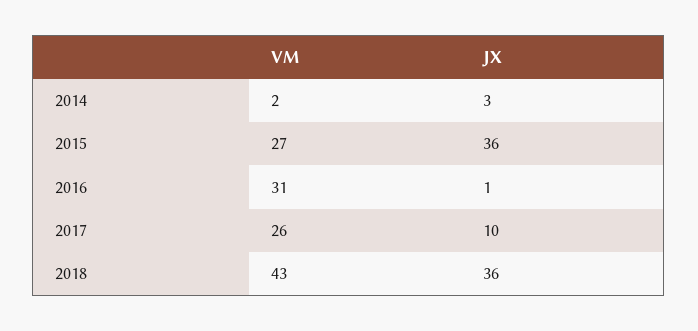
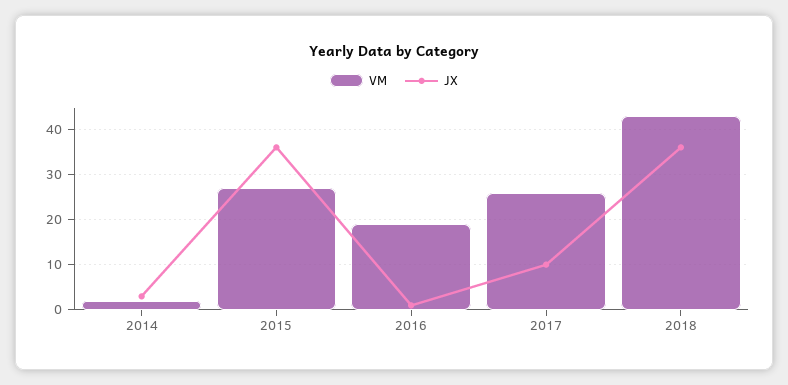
  {
    "VM": {
      "2014": 2,
      "2015": 27,
-     "2016": 31,
+     "2016": 20,
      "2017": 26,
      "2018": 43
    },
    "JX": {
      "2014": 3,
      "2015": 36,
      "2016": 1,
      "2017": 10,
      "2018": 36
    }
  }

